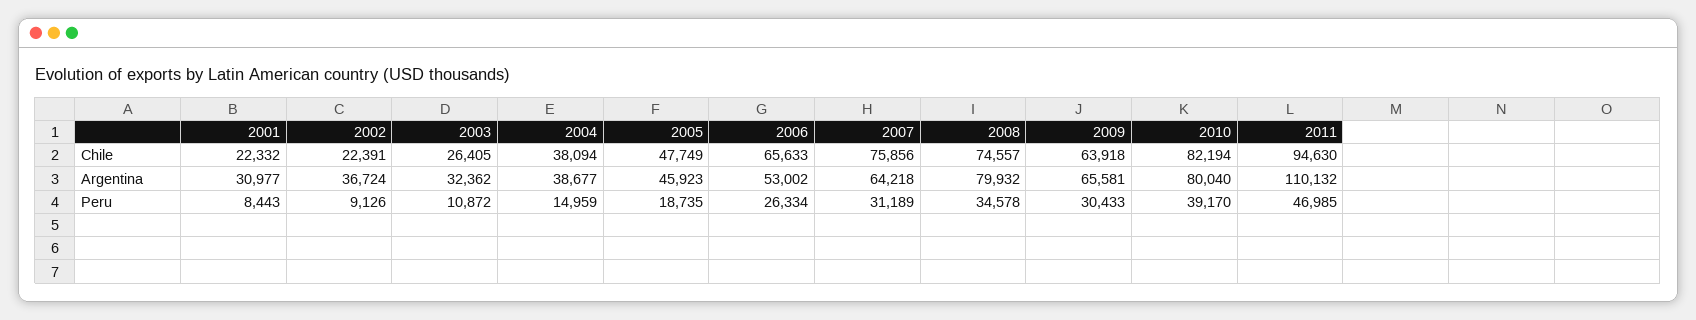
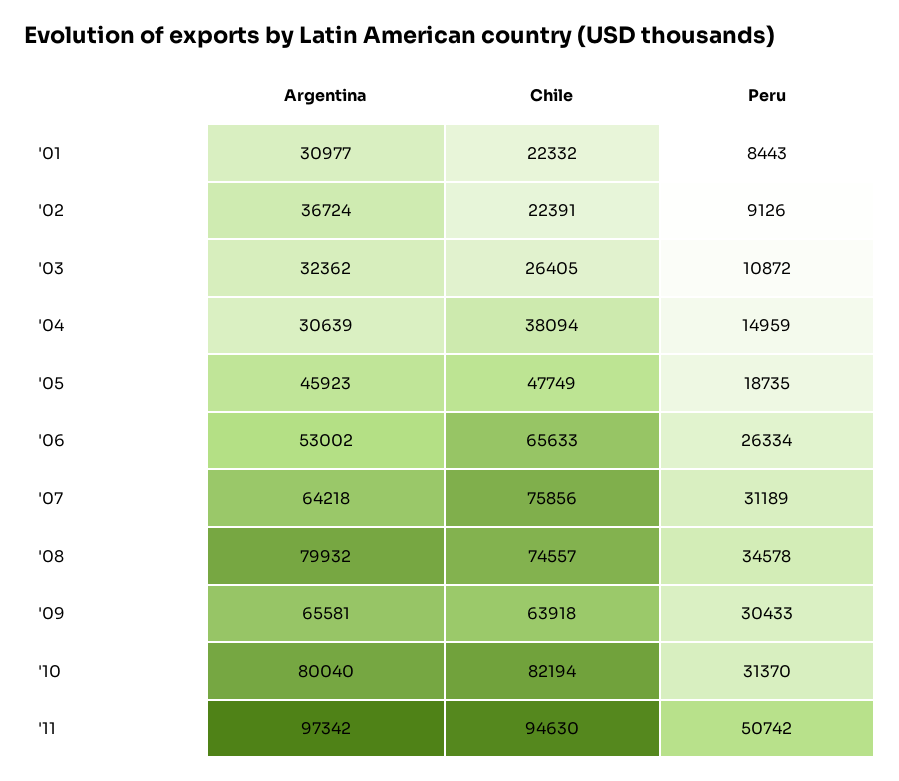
  {
    "2001": {
      "Chile": 22332,
      "Argentina": 30977,
      "Peru": 8443
    },
    "2002": {
      "Chile": 22391,
      "Argentina": 36724,
      "Peru": 9126
    },
    "2003": {
      "Chile": 26405,
      "Argentina": 32362,
      "Peru": 10872
    },
    "2004": {
      "Chile": 38094,
-     "Argentina": 38677,
+     "Argentina": 30639,
      "Peru": 14959
    },
    "2005": {
      "Chile": 47749,
      "Argentina": 45923,
      "Peru": 18735
    },
    "2006": {
      "Chile": 65633,
      "Argentina": 53002,
      "Peru": 26334
    },
    "2007": {
      "Chile": 75856,
      "Argentina": 64218,
      "Peru": 31189
    },
    "2008": {
      "Chile": 74557,
      "Argentina": 79932,
      "Peru": 34578
    },
    "2009": {
      "Chile": 63918,
      "Argentina": 65581,
      "Peru": 30433
    },
    "2010": {
      "Chile": 82194,
      "Argentina": 80040,
-     "Peru": 39170
+     "Peru": 31370
    },
    "2011": {
      "Chile": 94630,
-     "Argentina": 110132,
+     "Argentina": 97342,
-     "Peru": 46985
+     "Peru": 50742
    }
  }

